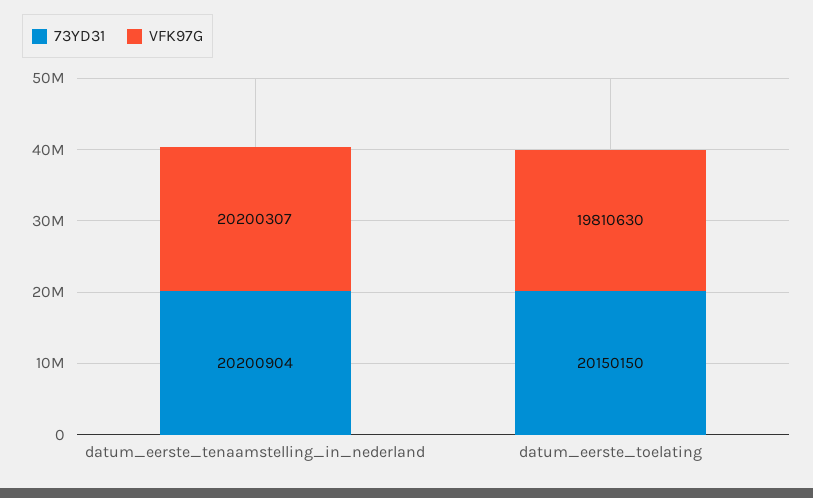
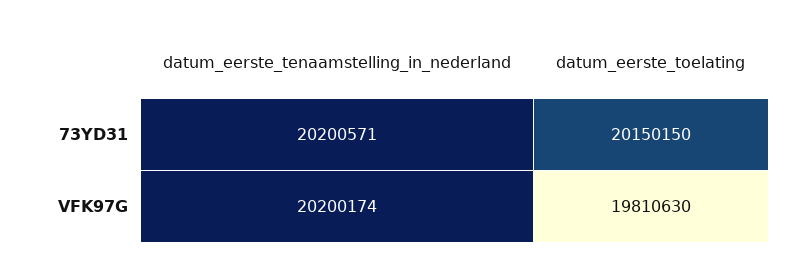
  {
    "73YD31": {
-     "datum_eerste_tenaamstelling_in_nederland": 20200904,
+     "datum_eerste_tenaamstelling_in_nederland": 20200571,
      "datum_eerste_toelating": 20150150
    },
    "VFK97G": {
-     "datum_eerste_tenaamstelling_in_nederland": 20200307,
+     "datum_eerste_tenaamstelling_in_nederland": 20200174,
      "datum_eerste_toelating": 19810630
    }
  }

